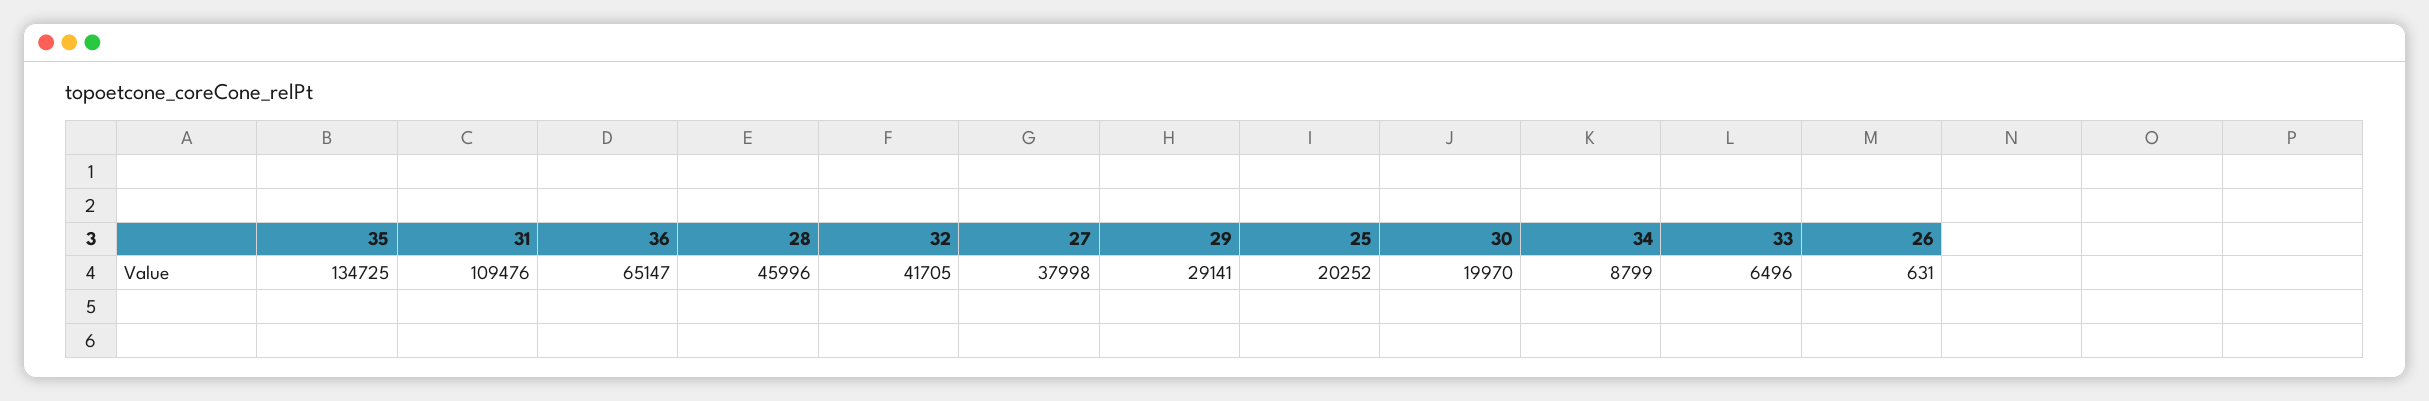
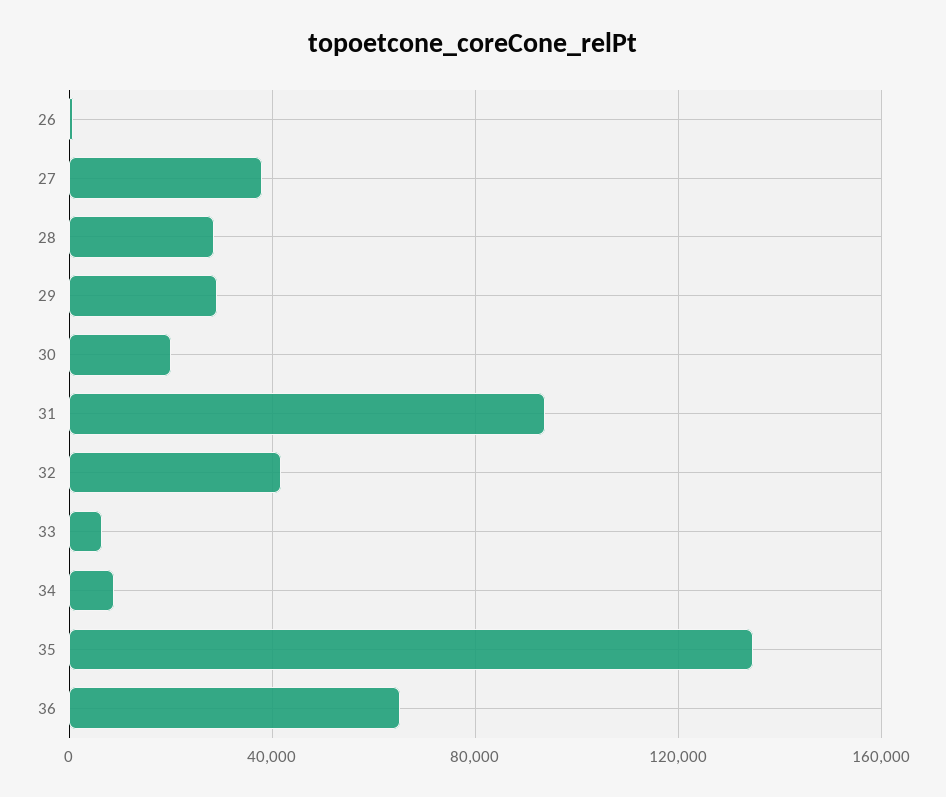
  {
    "35": 134725,
-   "31": 109476,
+   "31": 95000,
    "36": 65147,
-   "28": 45996,
+   "28": 30000,
    "32": 41705,
    "27": 37998,
    "29": 29141,
-   "25": 20252,
    "30": 19970,
    "34": 8799,
    "33": 6496,
    "26": 631
  }

